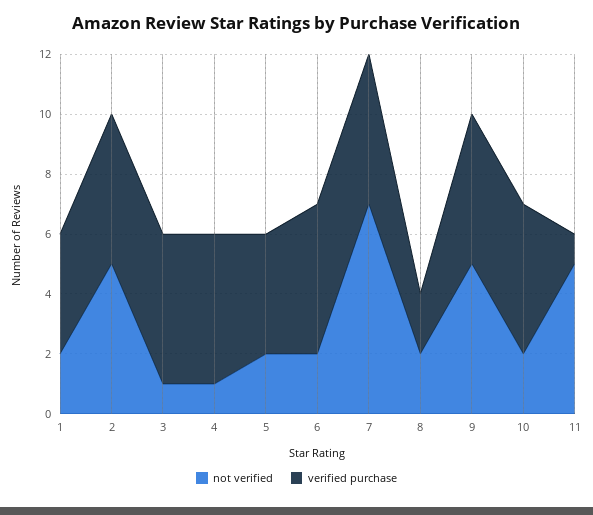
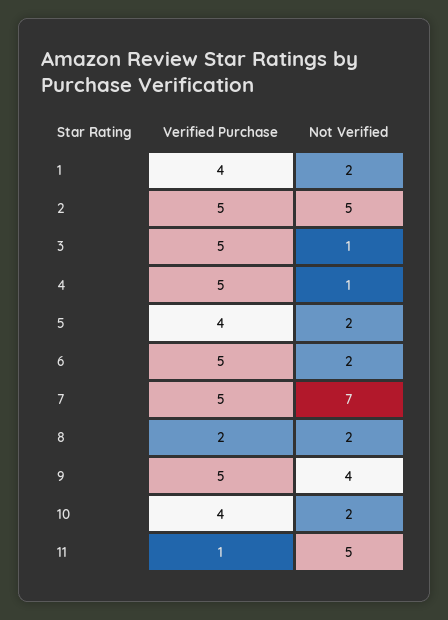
  {
    "not verified": {
      "1": 2,
      "2": 5,
      "3": 1,
      "4": 1,
      "5": 2,
      "6": 2,
      "7": 7,
      "8": 2,
-     "9": 5,
+     "9": 4,
      "10": 2,
      "11": 5
    },
    "verified purchase": {
      "1": 4,
      "2": 5,
      "3": 5,
      "4": 5,
      "5": 4,
      "6": 5,
      "7": 5,
      "8": 2,
      "9": 5,
-     "10": 5,
+     "10": 4,
      "11": 1
    }
  }

